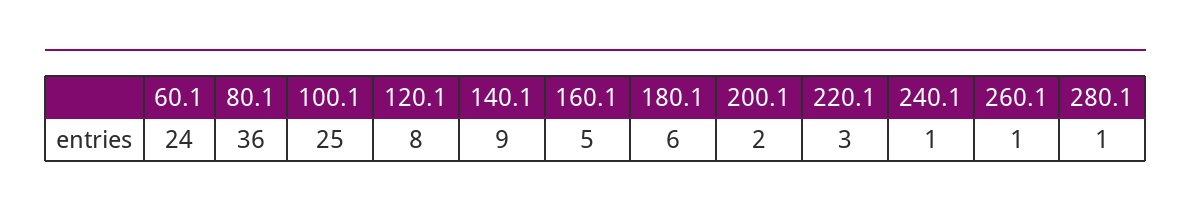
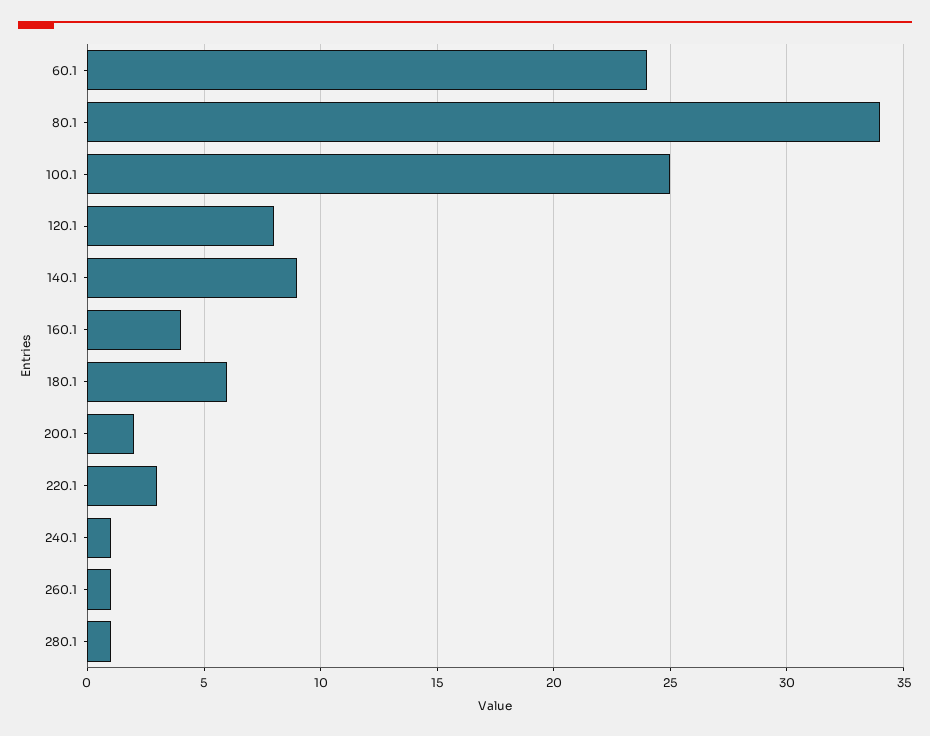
  {
    "60.1": 24,
-   "80.1": 36,
+   "80.1": 34,
    "100.1": 25,
    "120.1": 8,
    "140.1": 9,
-   "160.1": 5,
+   "160.1": 4,
    "180.1": 6,
    "200.1": 2,
    "220.1": 3,
    "240.1": 1,
    "260.1": 1,
    "280.1": 1
  }

